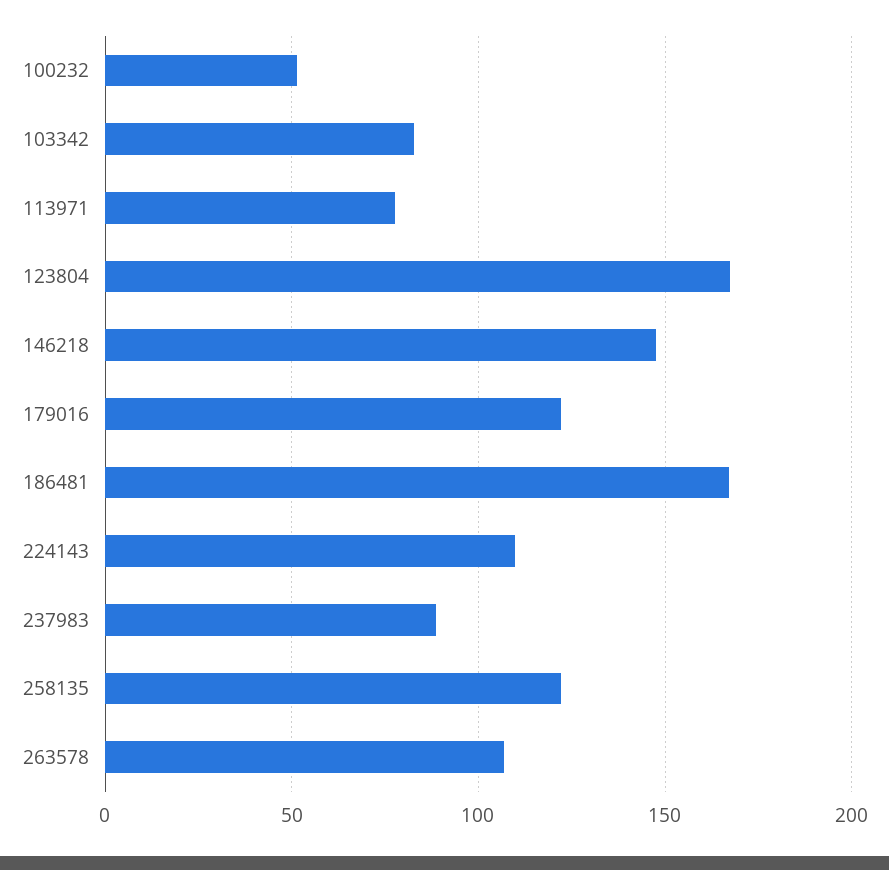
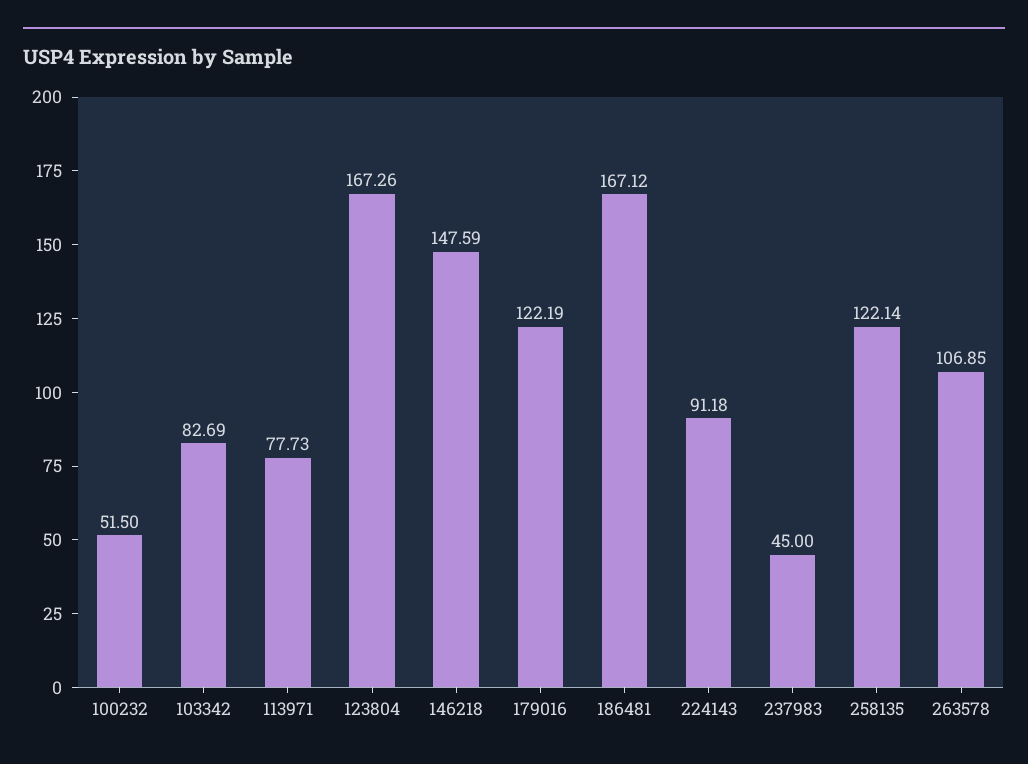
  {
    "100232": 51.5,
    "103342": 82.69,
    "113971": 77.73,
    "123804": 167.26,
    "146218": 147.59,
    "179016": 122.19,
    "186481": 167.12,
-   "224143": 110,
+   "224143": 91.18,
-   "237983": 90,
+   "237983": 45,
    "258135": 122.14,
    "263578": 106.85
  }

